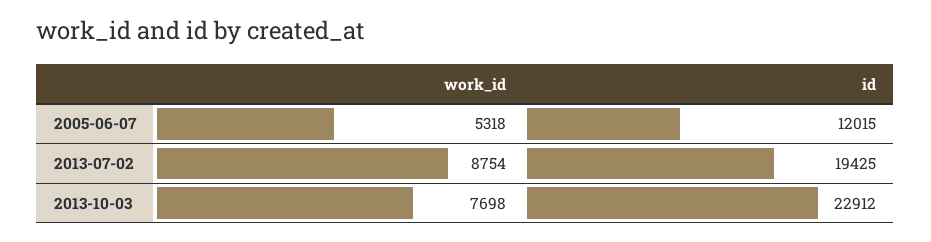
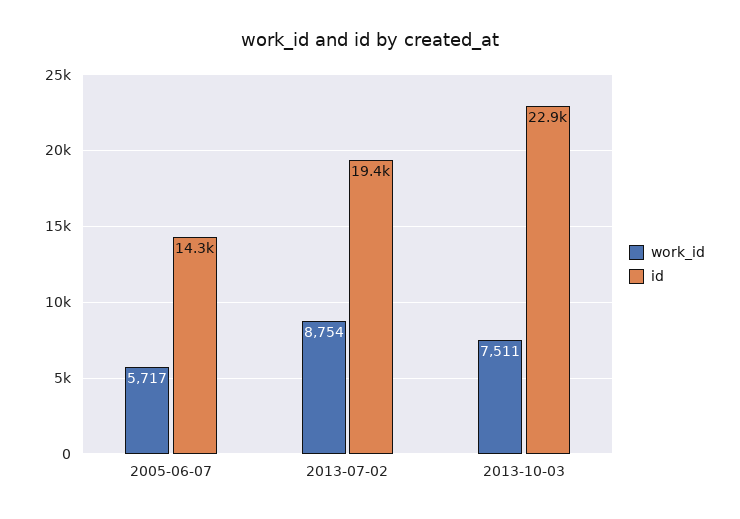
  {
    "work_id": {
-     "2005-06-07": 5318,
+     "2005-06-07": 5717,
      "2013-07-02": 8754,
-     "2013-10-03": 7698
+     "2013-10-03": 7511
    },
    "id": {
-     "2005-06-07": 12015,
+     "2005-06-07": 14300,
      "2013-07-02": 19425,
      "2013-10-03": 22912
    }
  }

